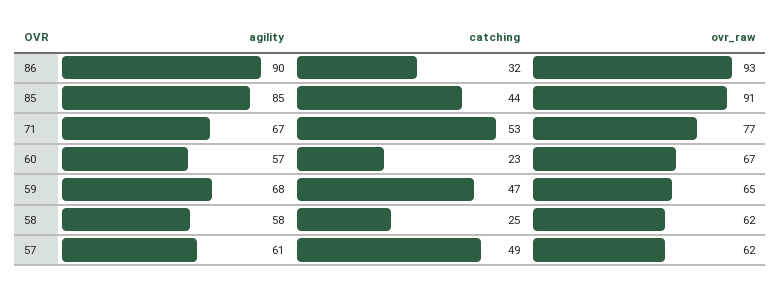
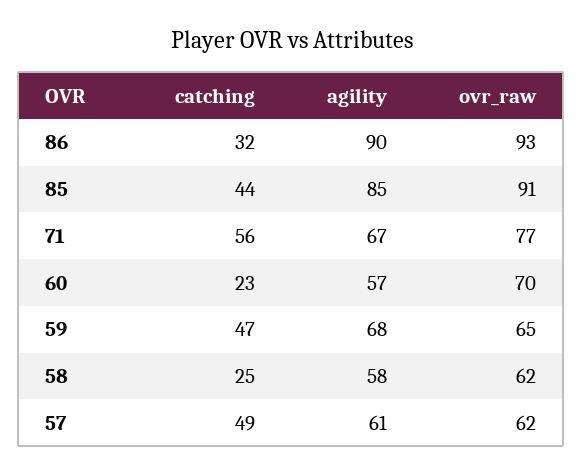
  {
    "agility": {
      "86": 90,
      "85": 85,
      "71": 67,
      "60": 57,
      "59": 68,
      "58": 58,
      "57": 61
    },
    "catching": {
      "86": 32,
      "85": 44,
-     "71": 53,
+     "71": 56,
      "60": 23,
      "59": 47,
      "58": 25,
      "57": 49
    },
    "ovr_raw": {
      "86": 93,
      "85": 91,
      "71": 77,
-     "60": 67,
+     "60": 70,
      "59": 65,
      "58": 62,
      "57": 62
    }
  }

